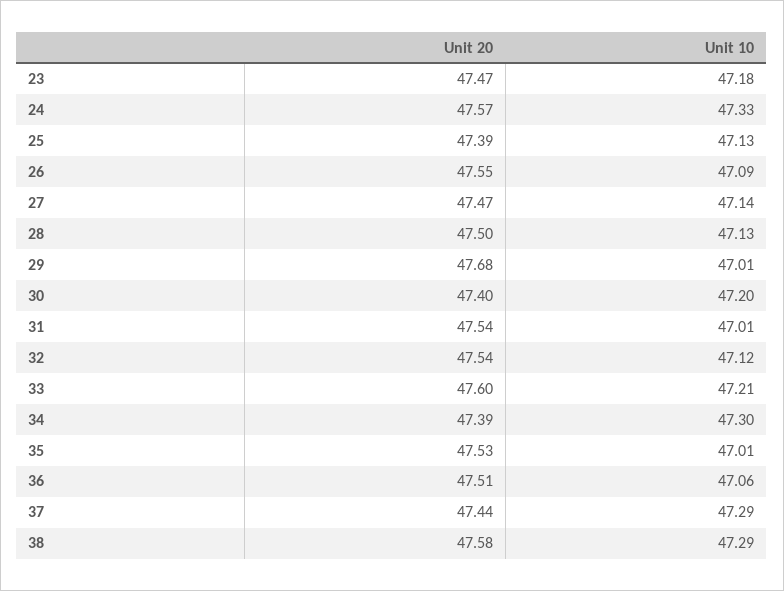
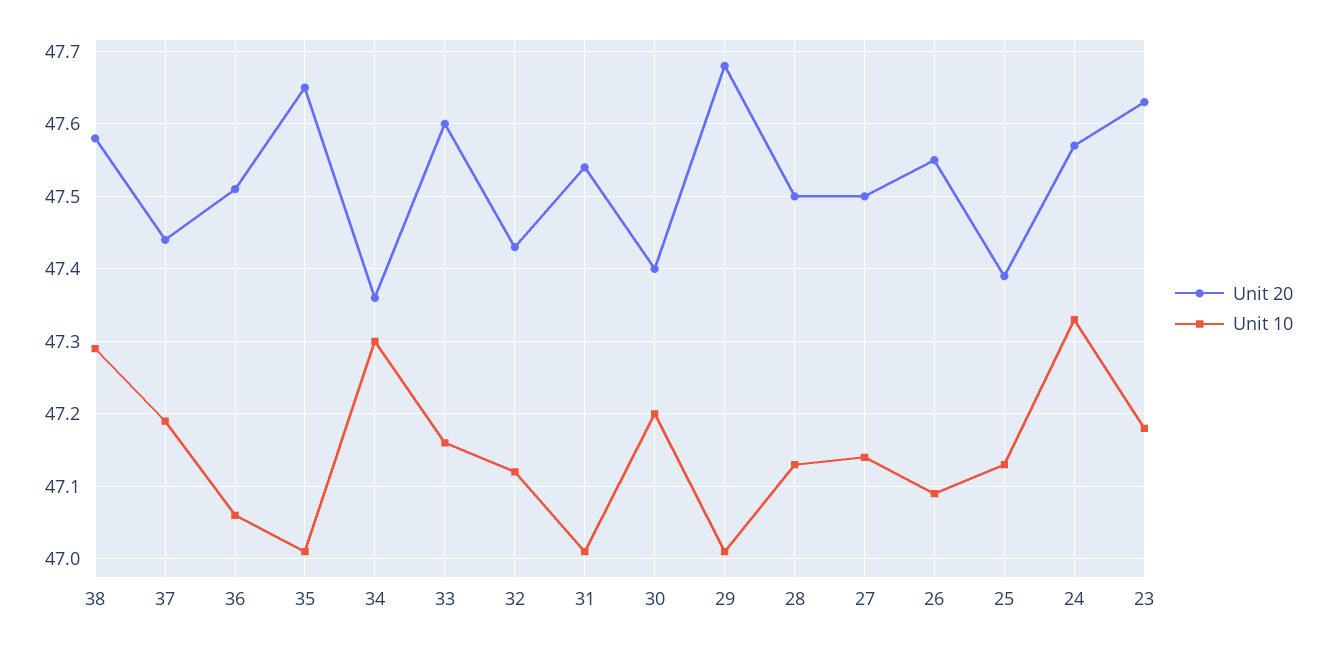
  {
    "Unit 20": {
-     "23": 47.47,
+     "23": 47.63,
      "24": 47.57,
      "25": 47.39,
      "26": 47.55,
-     "27": 47.47,
+     "27": 47.5,
      "28": 47.5,
      "29": 47.68,
      "30": 47.4,
      "31": 47.54,
-     "32": 47.54,
+     "32": 47.43,
      "33": 47.6,
-     "34": 47.39,
+     "34": 47.36,
-     "35": 47.53,
+     "35": 47.65,
      "36": 47.51,
      "37": 47.44,
      "38": 47.58
    },
    "Unit 10": {
      "23": 47.18,
      "24": 47.33,
      "25": 47.13,
      "26": 47.09,
      "27": 47.14,
      "28": 47.13,
      "29": 47.01,
      "30": 47.2,
      "31": 47.01,
      "32": 47.12,
-     "33": 47.21,
+     "33": 47.16,
      "34": 47.3,
      "35": 47.01,
      "36": 47.06,
-     "37": 47.29,
+     "37": 47.19,
      "38": 47.29
    }
  }

